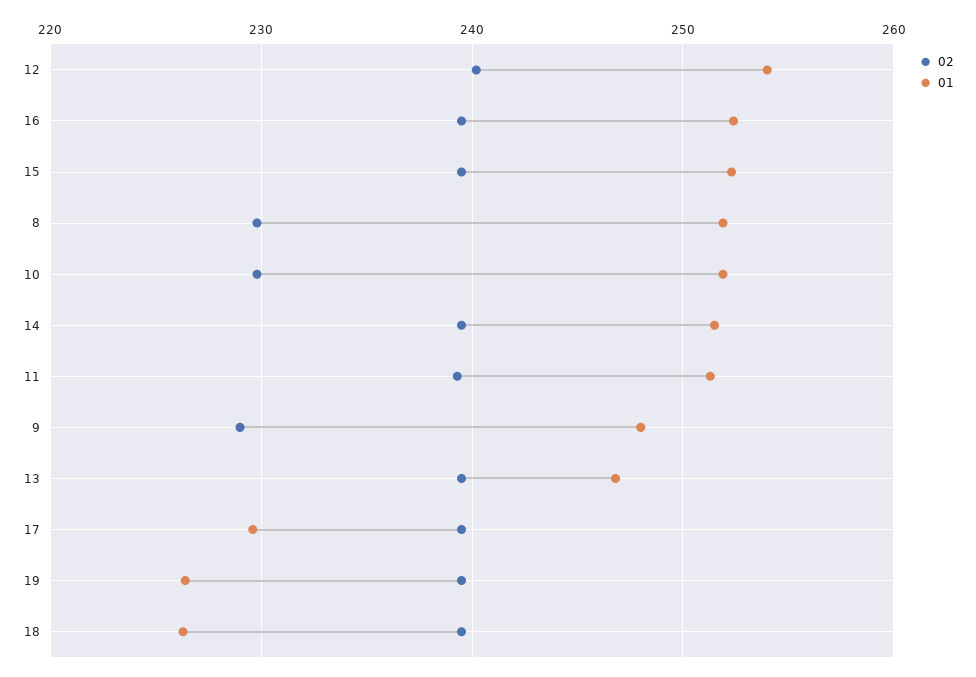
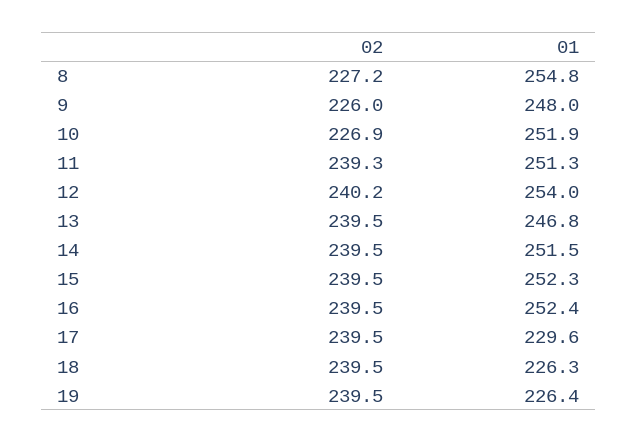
  {
    "02": {
      "12": 240.2,
      "16": 239.5,
      "15": 239.5,
-     "8": 230,
+     "8": 227.2,
-     "10": 230,
+     "10": 226.9,
      "14": 239.5,
      "11": 239.3,
-     "9": 229,
+     "9": 226,
      "13": 239.5,
      "17": 239.5,
      "19": 239.5,
      "18": 239.5
    },
    "01": {
      "12": 254,
      "16": 252.4,
      "15": 252.3,
-     "8": 252,
+     "8": 254.8,
      "10": 251.9,
      "14": 251.5,
      "11": 251.3,
      "9": 248,
      "13": 246.8,
      "17": 229.6,
      "19": 226.4,
      "18": 226.3
    }
  }

